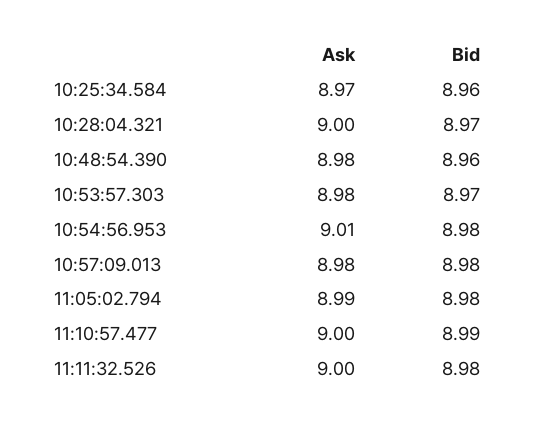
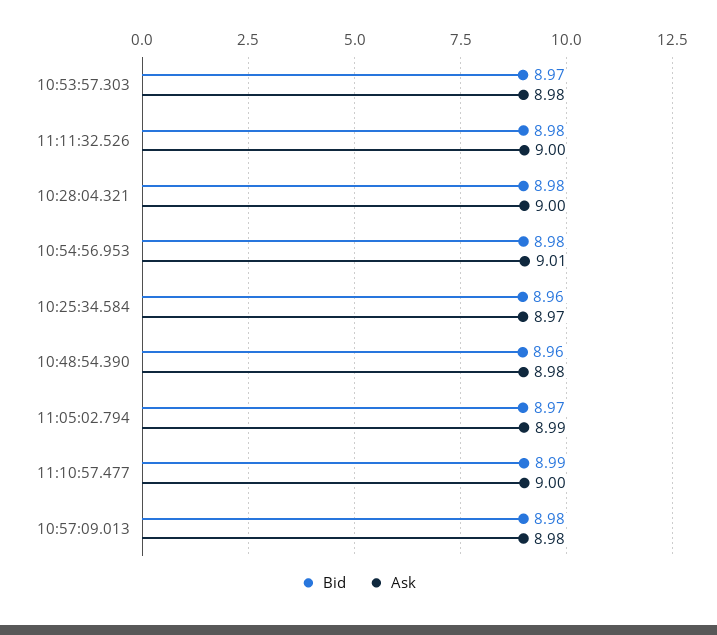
  {
    "Ask": {
      "10:25:34.584": 8.97,
      "10:28:04.321": 9,
      "10:48:54.390": 8.98,
      "10:53:57.303": 8.98,
      "10:54:56.953": 9.01,
      "10:57:09.013": 8.98,
      "11:05:02.794": 8.99,
      "11:10:57.477": 9,
      "11:11:32.526": 9
    },
    "Bid": {
      "10:25:34.584": 8.96,
-     "10:28:04.321": 8.97,
+     "10:28:04.321": 8.98,
      "10:48:54.390": 8.96,
      "10:53:57.303": 8.97,
      "10:54:56.953": 8.98,
      "10:57:09.013": 8.98,
-     "11:05:02.794": 8.98,
+     "11:05:02.794": 8.97,
      "11:10:57.477": 8.99,
      "11:11:32.526": 8.98
    }
  }

